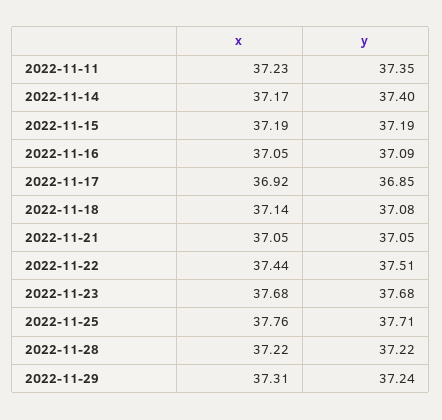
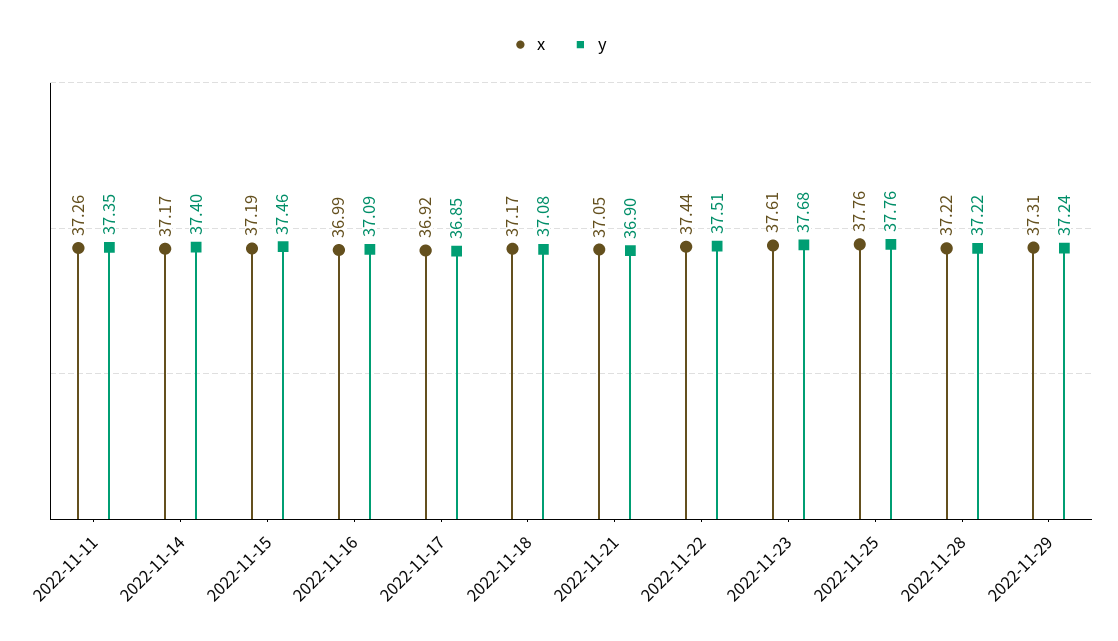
  {
    "x": {
-     "2022-11-11": 37.23,
+     "2022-11-11": 37.26,
      "2022-11-14": 37.17,
      "2022-11-15": 37.19,
-     "2022-11-16": 37.05,
+     "2022-11-16": 36.99,
      "2022-11-17": 36.92,
-     "2022-11-18": 37.14,
+     "2022-11-18": 37.17,
      "2022-11-21": 37.05,
      "2022-11-22": 37.44,
-     "2022-11-23": 37.68,
+     "2022-11-23": 37.61,
      "2022-11-25": 37.76,
      "2022-11-28": 37.22,
      "2022-11-29": 37.31
    },
    "y": {
      "2022-11-11": 37.35,
      "2022-11-14": 37.4,
-     "2022-11-15": 37.19,
+     "2022-11-15": 37.46,
      "2022-11-16": 37.09,
      "2022-11-17": 36.85,
      "2022-11-18": 37.08,
-     "2022-11-21": 37.05,
+     "2022-11-21": 36.9,
      "2022-11-22": 37.51,
      "2022-11-23": 37.68,
-     "2022-11-25": 37.71,
+     "2022-11-25": 37.76,
      "2022-11-28": 37.22,
      "2022-11-29": 37.24
    }
  }

